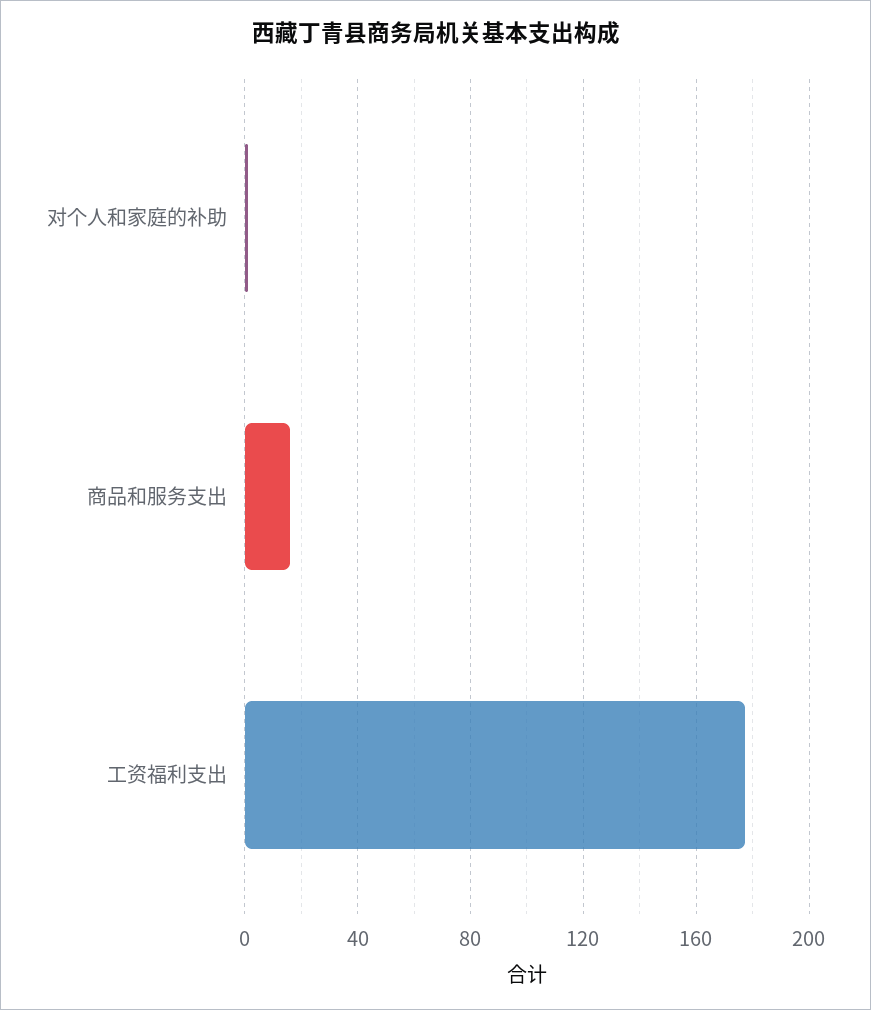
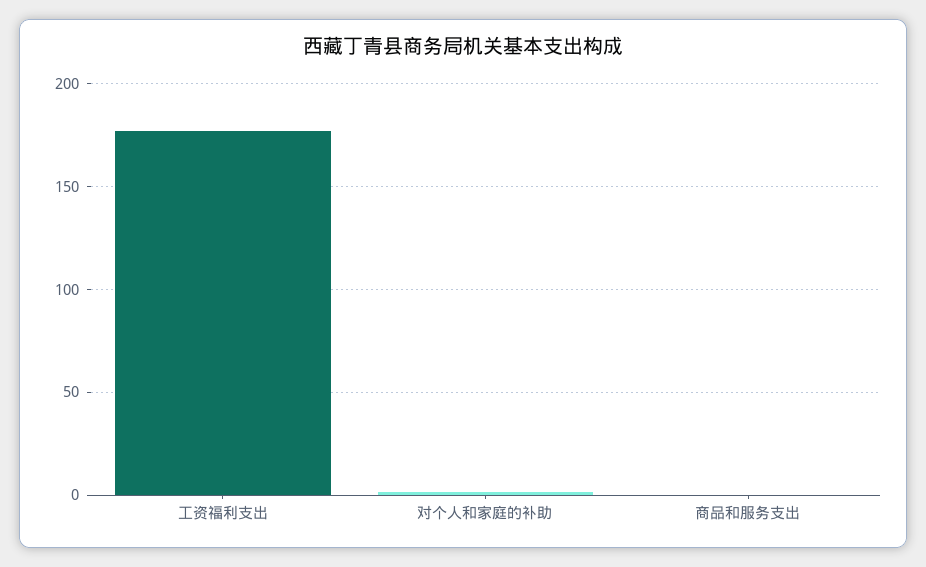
  {
    "对个人和家庭的补助": 0,
-   "商品和服务支出": 15,
+   "商品和服务支出": 0,
    "工资福利支出": 175
  }

